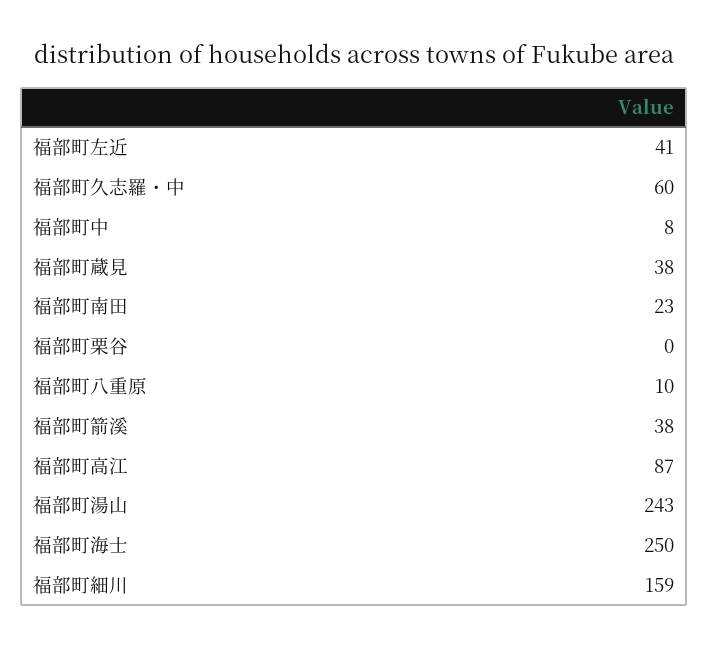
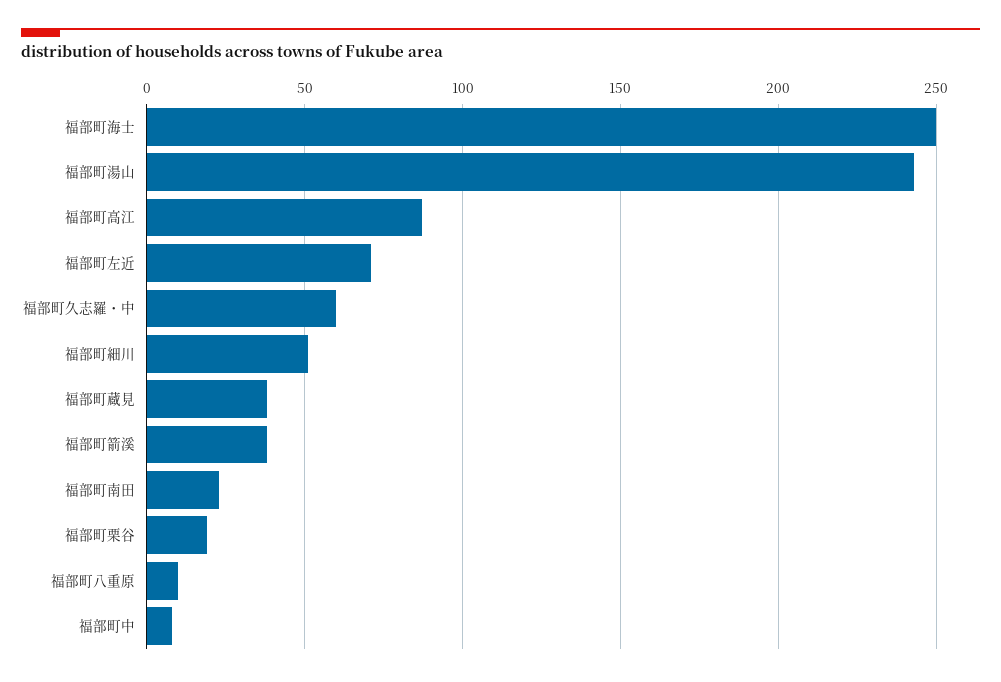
  {
-   "福部町左近": 41,
+   "福部町左近": 70,
    "福部町久志羅・中": 60,
    "福部町中": 8,
    "福部町蔵見": 38,
    "福部町南田": 23,
-   "福部町栗谷": 0,
+   "福部町栗谷": 20,
    "福部町八重原": 10,
    "福部町箭溪": 38,
    "福部町高江": 87,
    "福部町湯山": 243,
    "福部町海士": 250,
-   "福部町細川": 159
+   "福部町細川": 50
  }

